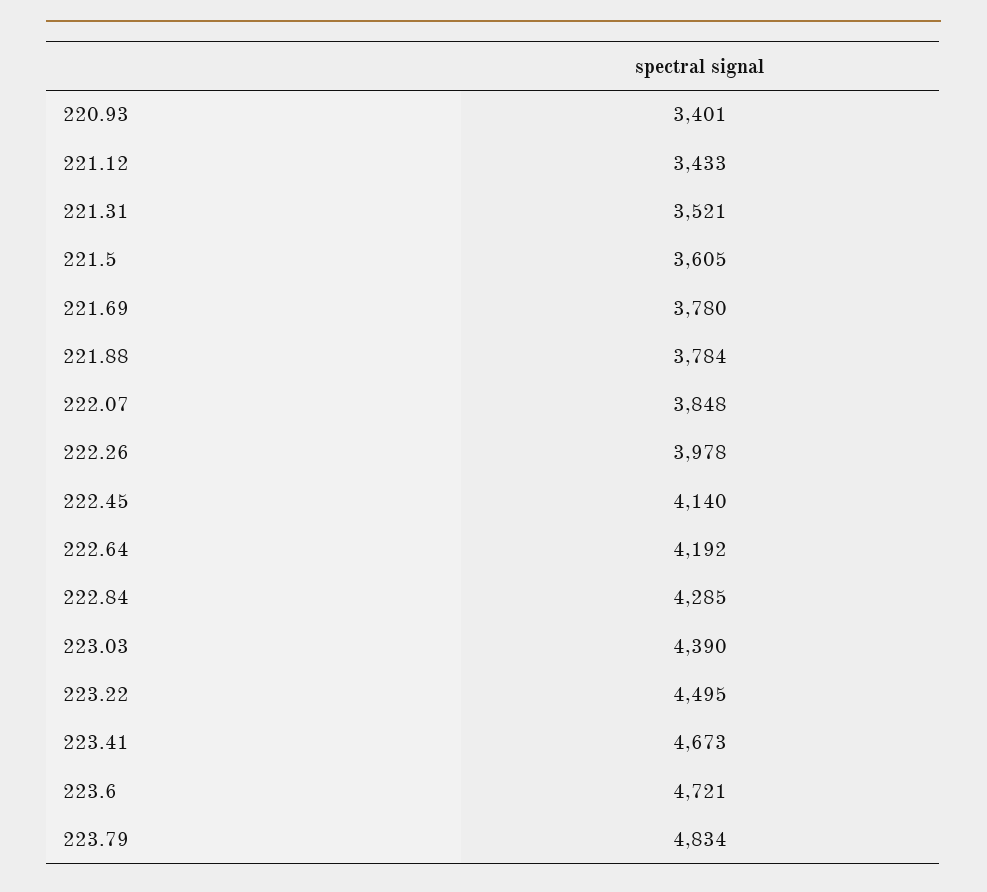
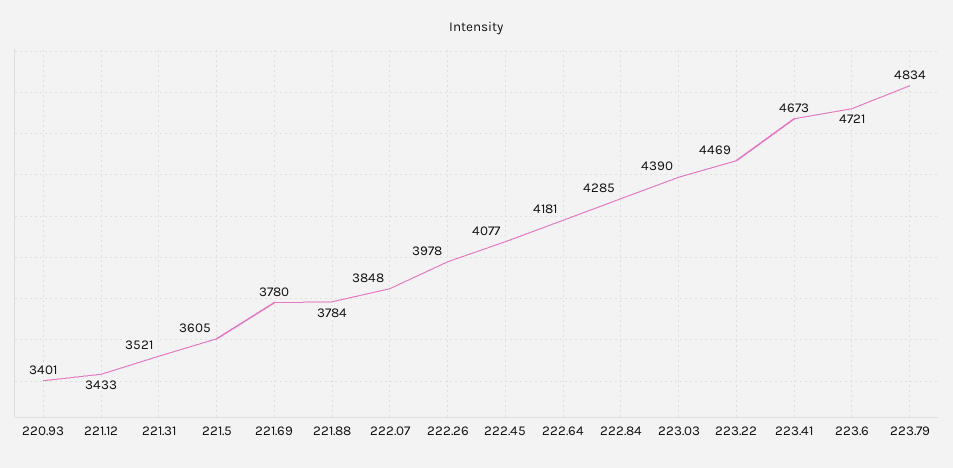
  {
    "220.93": 3401,
    "221.12": 3433,
    "221.31": 3521,
    "221.5": 3605,
    "221.69": 3780,
    "221.88": 3784,
    "222.07": 3848,
    "222.26": 3978,
-   "222.45": 4140,
+   "222.45": 4077,
-   "222.64": 4192,
+   "222.64": 4181,
    "222.84": 4285,
    "223.03": 4390,
-   "223.22": 4495,
+   "223.22": 4469,
    "223.41": 4673,
    "223.6": 4721,
    "223.79": 4834
  }

